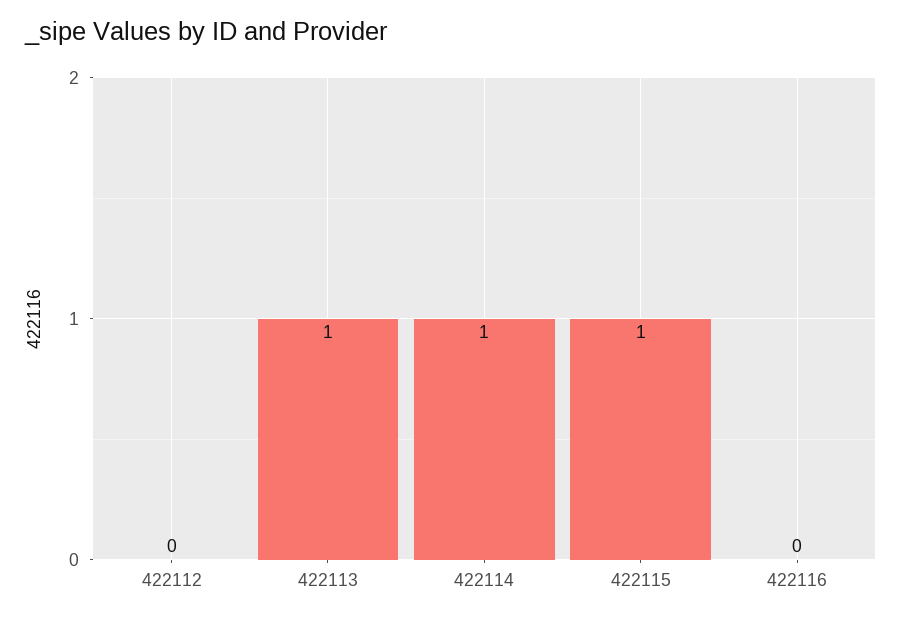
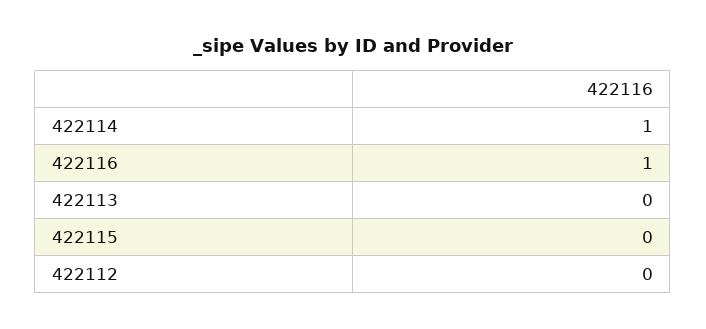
  {
    "422112": 0,
-   "422113": 1,
+   "422113": 0,
    "422114": 1,
-   "422115": 1,
+   "422115": 0,
-   "422116": 0
+   "422116": 1
  }

